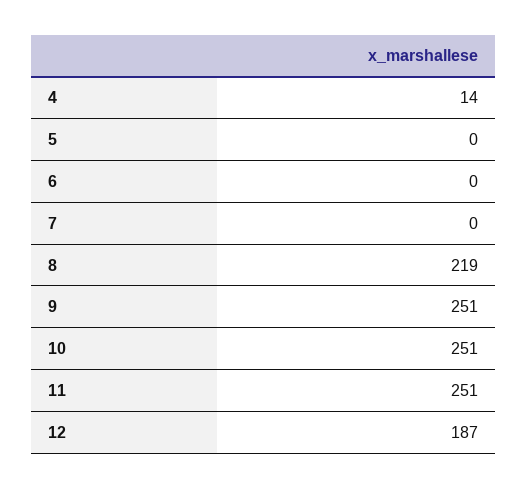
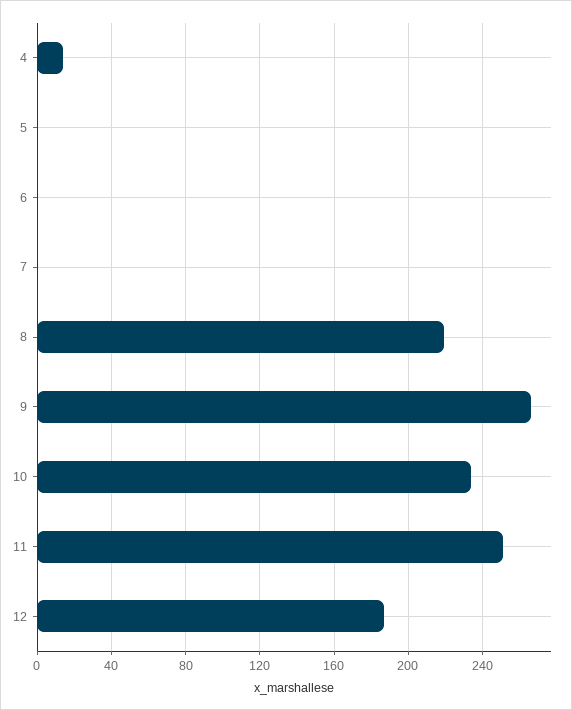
  {
    "4": 14,
    "5": 0,
    "6": 0,
    "7": 0,
    "8": 219,
-   "9": 251,
+   "9": 265,
-   "10": 251,
+   "10": 235,
    "11": 251,
    "12": 187
  }

